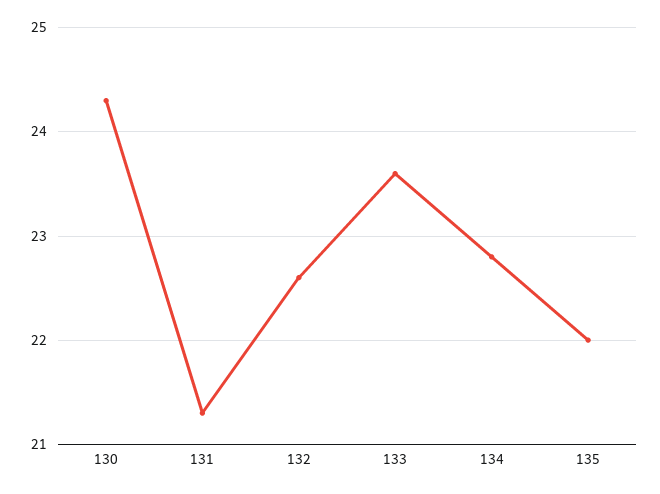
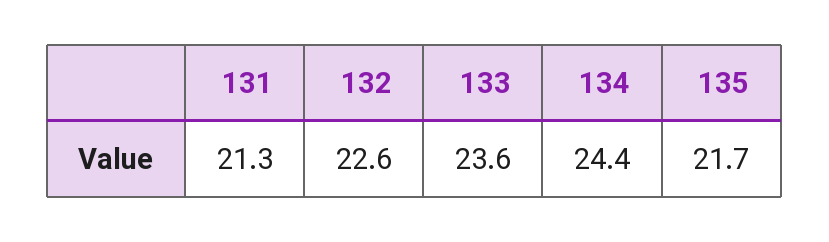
  {
-   "130": 24.3,
    "131": 21.3,
    "132": 22.6,
    "133": 23.6,
-   "134": 22.8,
+   "134": 24.4,
-   "135": 22
+   "135": 21.7
  }

